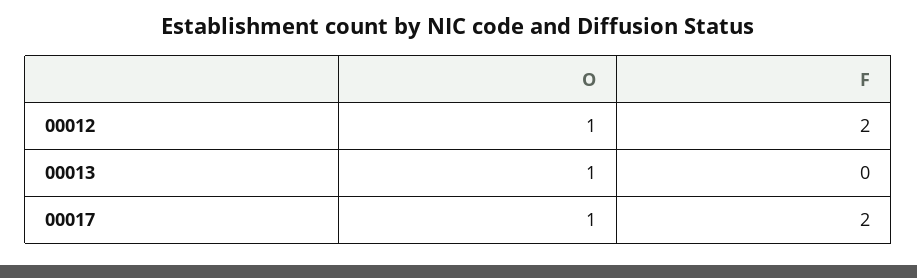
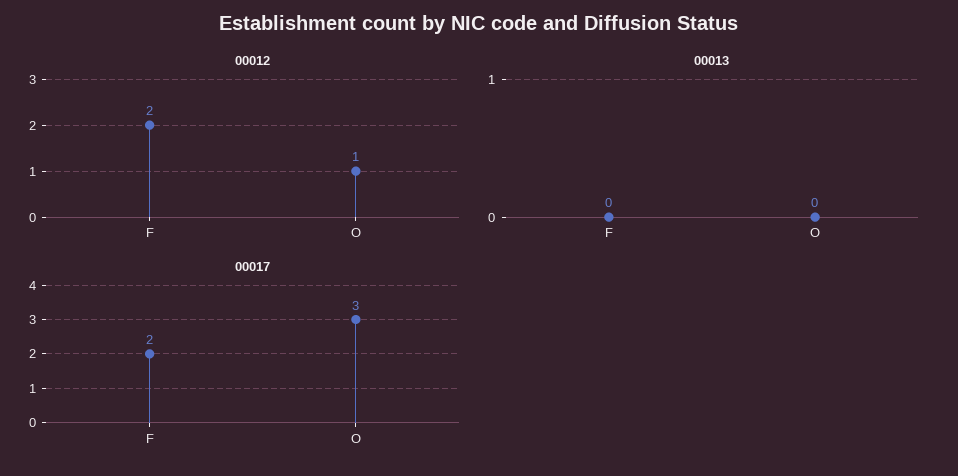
  {
    "00012": {
      "O": 1,
      "F": 2
    },
    "00013": {
-     "O": 1,
+     "O": 0,
      "F": 0
    },
    "00017": {
-     "O": 1,
+     "O": 3,
      "F": 2
    }
  }

